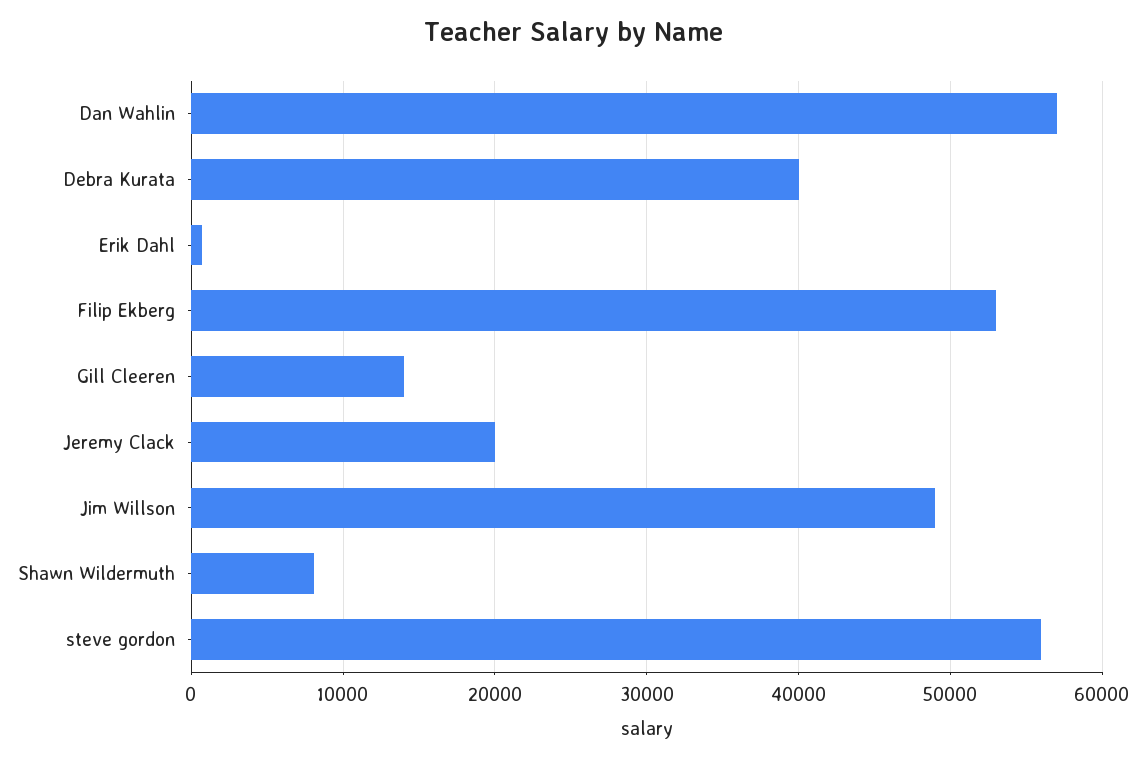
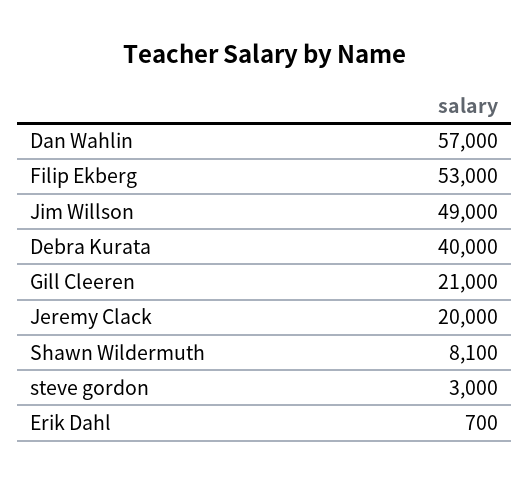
  {
    "Dan Wahlin": 57000,
    "Debra Kurata": 40000,
    "Erik Dahl": 700,
    "Filip Ekberg": 53000,
-   "Gill Cleeren": 14000,
+   "Gill Cleeren": 21000,
    "Jeremy Clack": 20000,
    "Jim Willson": 49000,
    "Shawn Wildermuth": 8100,
-   "steve gordon": 56000
+   "steve gordon": 3000
  }

